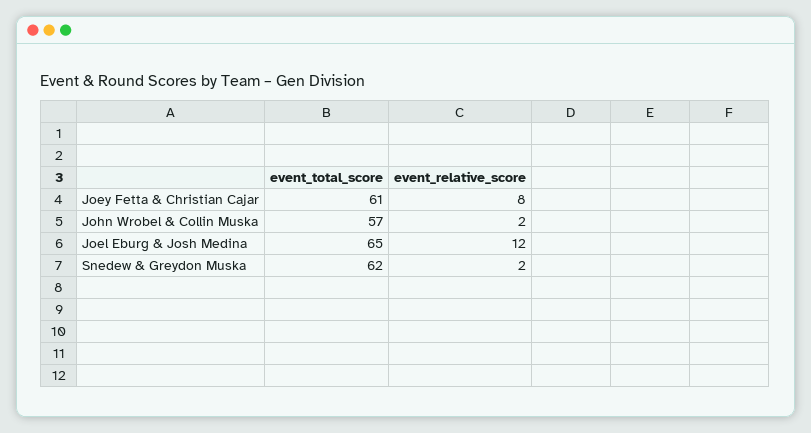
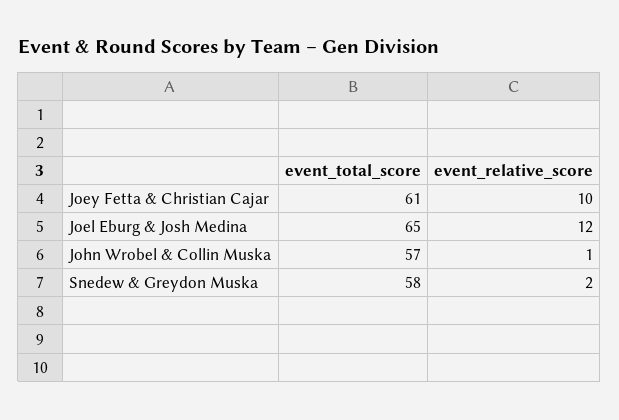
  {
    "event_total_score": {
      "Joey Fetta & Christian Cajar": 61,
      "John Wrobel & Collin Muska": 57,
      "Joel Eburg & Josh Medina": 65,
-     "Snedew & Greydon Muska": 62
+     "Snedew & Greydon Muska": 58
    },
    "event_relative_score": {
-     "Joey Fetta & Christian Cajar": 8,
+     "Joey Fetta & Christian Cajar": 10,
-     "John Wrobel & Collin Muska": 2,
+     "John Wrobel & Collin Muska": 1,
      "Joel Eburg & Josh Medina": 12,
      "Snedew & Greydon Muska": 2
    }
  }

